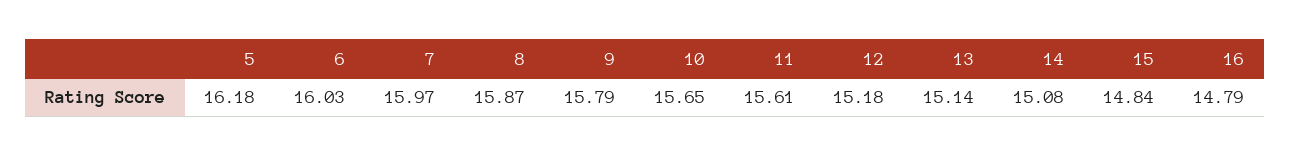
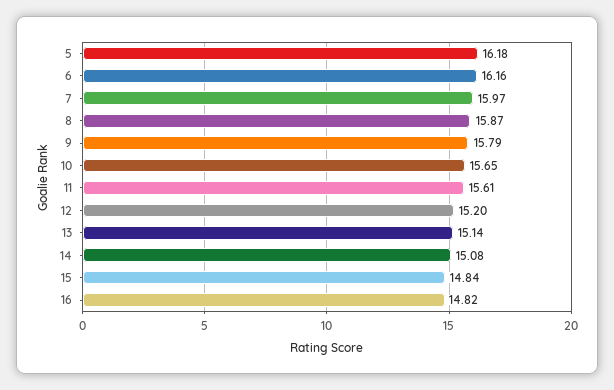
  {
    "5": 16.18,
-   "6": 16.03,
+   "6": 16.16,
    "7": 15.97,
    "8": 15.87,
    "9": 15.79,
    "10": 15.65,
    "11": 15.61,
-   "12": 15.18,
+   "12": 15.2,
    "13": 15.14,
    "14": 15.08,
    "15": 14.84,
-   "16": 14.79
+   "16": 14.82
  }

